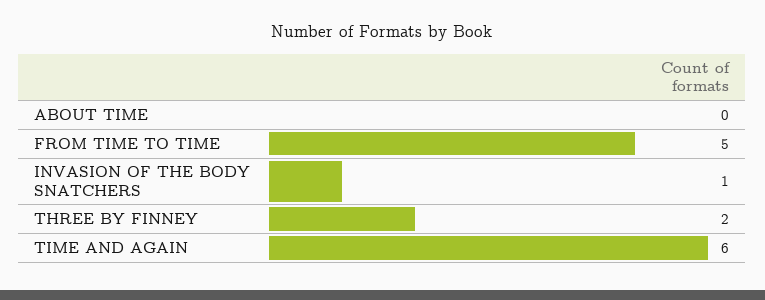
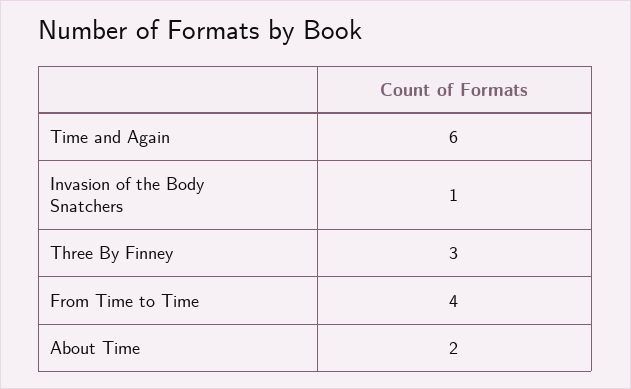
  {
-   "ABOUT TIME": 0,
+   "ABOUT TIME": 2,
-   "FROM TIME TO TIME": 5,
+   "FROM TIME TO TIME": 4,
    "INVASION OF THE BODY SNATCHERS": 1,
-   "THREE BY FINNEY": 2,
+   "THREE BY FINNEY": 3,
    "TIME AND AGAIN": 6
  }

